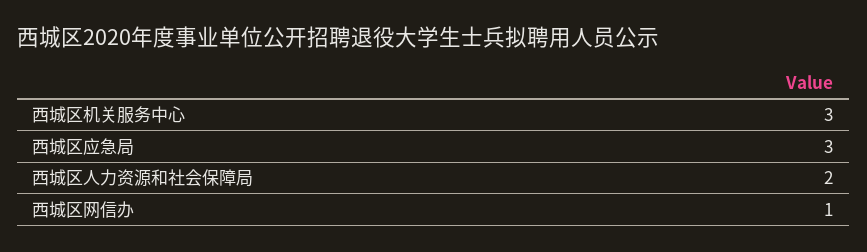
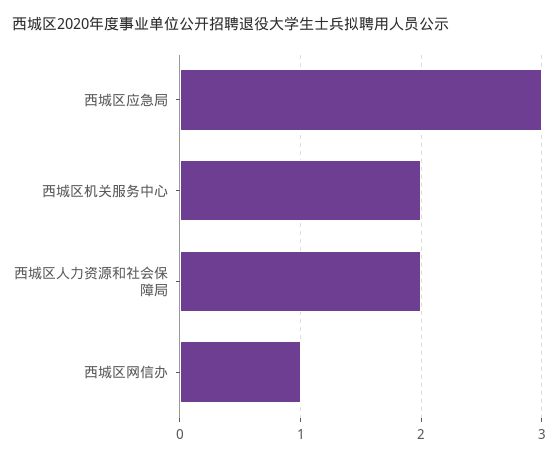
  {
-   "西城区机关服务中心": 3,
+   "西城区机关服务中心": 2,
    "西城区应急局": 3,
    "西城区人力资源和社会保障局": 2,
    "西城区网信办": 1
  }

